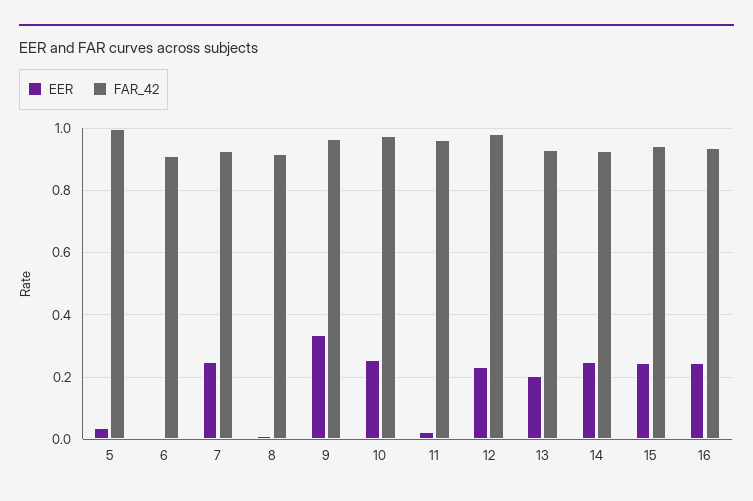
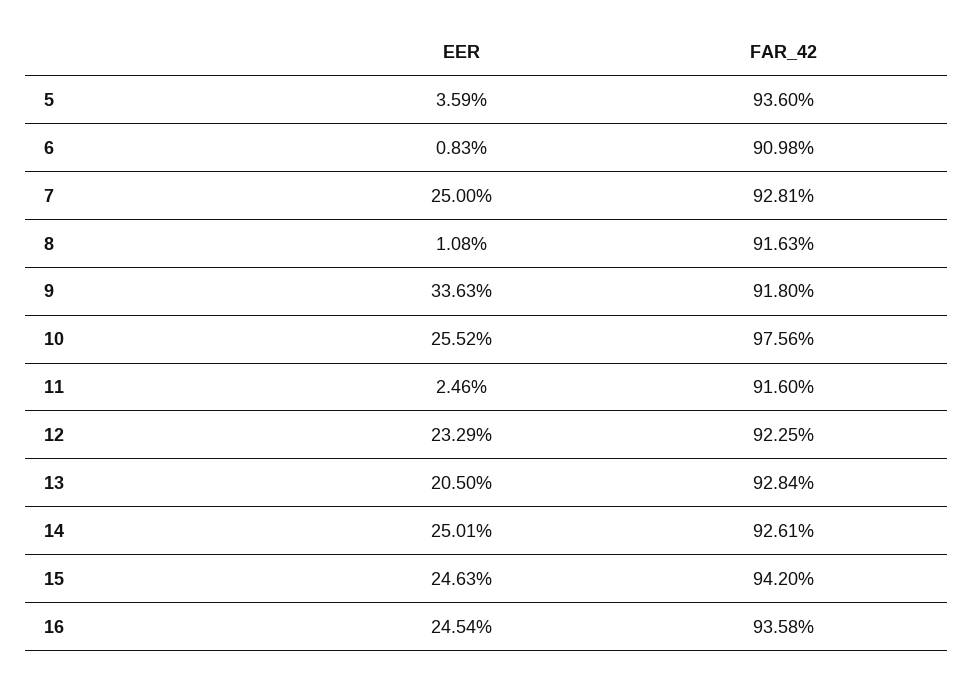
  {
    "EER": {
      "5": 0.0359,
      "6": 0.0083,
      "7": 0.25,
      "8": 0.0108,
      "9": 0.3363,
      "10": 0.2552,
      "11": 0.0246,
      "12": 0.2329,
      "13": 0.205,
      "14": 0.2501,
      "15": 0.2463,
      "16": 0.2454
    },
    "FAR_42": {
-     "5": 1,
+     "5": 0.936,
      "6": 0.9098,
      "7": 0.9281,
      "8": 0.9163,
-     "9": 0.96,
+     "9": 0.918,
      "10": 0.9756,
-     "11": 0.96,
+     "11": 0.916,
-     "12": 0.98,
+     "12": 0.9225,
      "13": 0.9284,
      "14": 0.9261,
      "15": 0.942,
      "16": 0.9358
    }
  }

